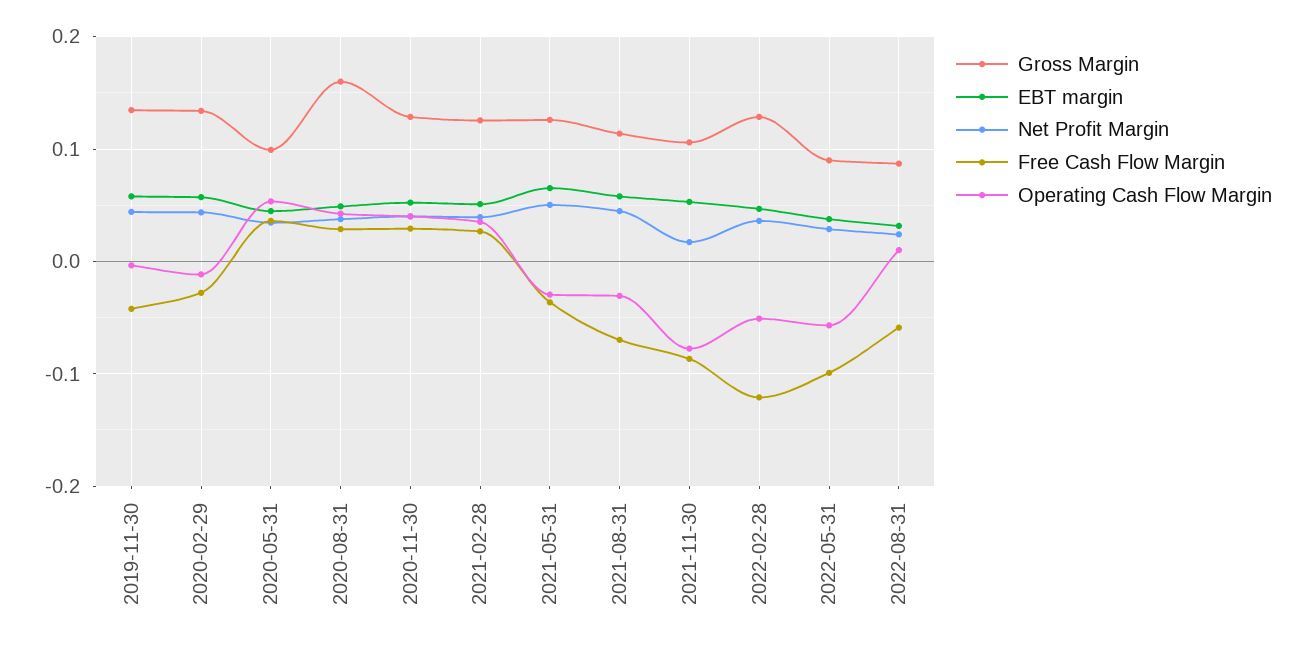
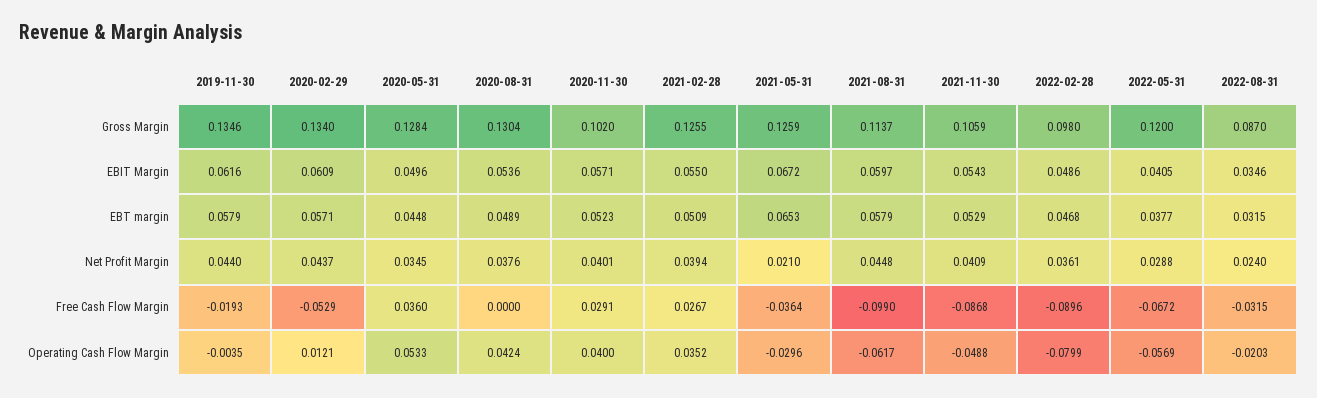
  {
    "Gross Margin": {
      "2019-11-30": 0.1346,
      "2020-02-29": 0.134,
-     "2020-05-31": 0.1,
+     "2020-05-31": 0.1284,
-     "2020-08-31": 0.16,
+     "2020-08-31": 0.1304,
-     "2020-11-30": 0.13,
+     "2020-11-30": 0.102,
      "2021-02-28": 0.1255,
      "2021-05-31": 0.1259,
      "2021-08-31": 0.1137,
      "2021-11-30": 0.1059,
-     "2022-02-28": 0.13,
+     "2022-02-28": 0.098,
-     "2022-05-31": 0.09,
+     "2022-05-31": 0.12,
      "2022-08-31": 0.087
    },
    "EBT margin": {
      "2019-11-30": 0.0579,
      "2020-02-29": 0.0571,
      "2020-05-31": 0.0448,
      "2020-08-31": 0.0489,
      "2020-11-30": 0.0523,
      "2021-02-28": 0.0509,
      "2021-05-31": 0.0653,
      "2021-08-31": 0.0579,
      "2021-11-30": 0.0529,
      "2022-02-28": 0.0468,
      "2022-05-31": 0.0377,
      "2022-08-31": 0.0315
    },
    "Net Profit Margin": {
      "2019-11-30": 0.044,
      "2020-02-29": 0.0437,
      "2020-05-31": 0.0345,
      "2020-08-31": 0.0376,
      "2020-11-30": 0.0401,
      "2021-02-28": 0.0394,
-     "2021-05-31": 0.05,
+     "2021-05-31": 0.021,
      "2021-08-31": 0.0448,
-     "2021-11-30": 0.02,
+     "2021-11-30": 0.0409,
      "2022-02-28": 0.0361,
      "2022-05-31": 0.0288,
      "2022-08-31": 0.024
    },
    "Free Cash Flow Margin": {
-     "2019-11-30": -0.04,
+     "2019-11-30": -0.0193,
-     "2020-02-29": -0.03,
+     "2020-02-29": -0.0529,
      "2020-05-31": 0.036,
-     "2020-08-31": 0.03,
+     "2020-08-31": 0,
      "2020-11-30": 0.0291,
      "2021-02-28": 0.0267,
      "2021-05-31": -0.0364,
-     "2021-08-31": -0.07,
+     "2021-08-31": -0.099,
      "2021-11-30": -0.0868,
-     "2022-02-28": -0.12,
+     "2022-02-28": -0.0896,
-     "2022-05-31": -0.1,
+     "2022-05-31": -0.0672,
-     "2022-08-31": -0.06
+     "2022-08-31": -0.0315
    },
    "Operating Cash Flow Margin": {
      "2019-11-30": -0.0035,
-     "2020-02-29": -0.01,
+     "2020-02-29": 0.0121,
      "2020-05-31": 0.0533,
      "2020-08-31": 0.0424,
      "2020-11-30": 0.04,
      "2021-02-28": 0.0352,
      "2021-05-31": -0.0296,
-     "2021-08-31": -0.03,
+     "2021-08-31": -0.0617,
-     "2021-11-30": -0.08,
+     "2021-11-30": -0.0488,
-     "2022-02-28": -0.05,
+     "2022-02-28": -0.0799,
      "2022-05-31": -0.0569,
-     "2022-08-31": 0.01
+     "2022-08-31": -0.0203
-   }
+   },
+   "EBIT Margin": {
+     "2019-11-30": 0.0616,
+     "2020-02-29": 0.0609,
+     "2020-05-31": 0.0496,
+     "2020-08-31": 0.0536,
+     "2020-11-30": 0.0571,
+     "2021-02-28": 0.055,
+     "2021-05-31": 0.0672,
+     "2021-08-31": 0.0597,
+     "2021-11-30": 0.0543,
+     "2022-02-28": 0.0486,
+     "2022-05-31": 0.0405,
+     "2022-08-31": 0.0346
+   }
  }

